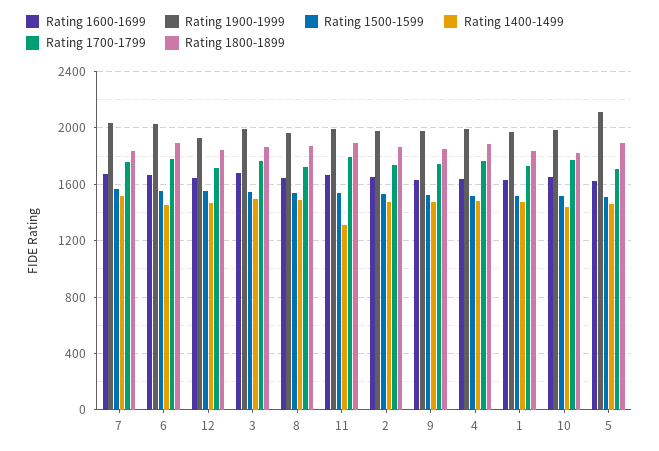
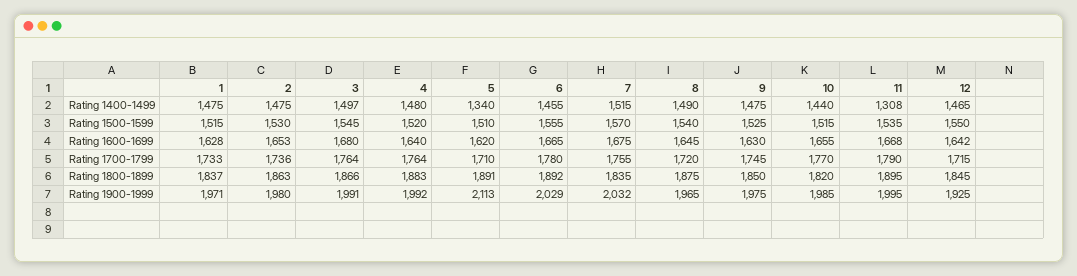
  {
    "Rating 1600-1699": {
      "7": 1675,
      "6": 1665,
      "12": 1642,
      "3": 1680,
      "8": 1645,
      "11": 1668,
      "2": 1653,
      "9": 1630,
      "4": 1640,
      "1": 1628,
      "10": 1655,
      "5": 1620
    },
    "Rating 1900-1999": {
      "7": 2032,
      "6": 2029,
      "12": 1925,
      "3": 1991,
      "8": 1965,
      "11": 1995,
      "2": 1980,
      "9": 1975,
      "4": 1992,
      "1": 1971,
      "10": 1985,
      "5": 2113
    },
    "Rating 1500-1599": {
      "7": 1570,
      "6": 1555,
      "12": 1550,
      "3": 1545,
      "8": 1540,
      "11": 1535,
      "2": 1530,
      "9": 1525,
      "4": 1520,
      "1": 1515,
      "10": 1515,
      "5": 1510
    },
    "Rating 1400-1499": {
      "7": 1515,
      "6": 1455,
      "12": 1465,
      "3": 1497,
      "8": 1490,
      "11": 1308,
      "2": 1475,
      "9": 1475,
      "4": 1480,
      "1": 1475,
      "10": 1440,
-     "5": 1450
+     "5": 1340
    },
    "Rating 1700-1799": {
      "7": 1755,
      "6": 1780,
      "12": 1715,
      "3": 1764,
      "8": 1720,
      "11": 1790,
      "2": 1736,
      "9": 1745,
      "4": 1764,
      "1": 1733,
      "10": 1770,
      "5": 1710
    },
    "Rating 1800-1899": {
      "7": 1835,
      "6": 1892,
      "12": 1845,
      "3": 1866,
      "8": 1875,
      "11": 1895,
      "2": 1863,
      "9": 1850,
      "4": 1883,
      "1": 1837,
      "10": 1820,
      "5": 1891
    }
  }

